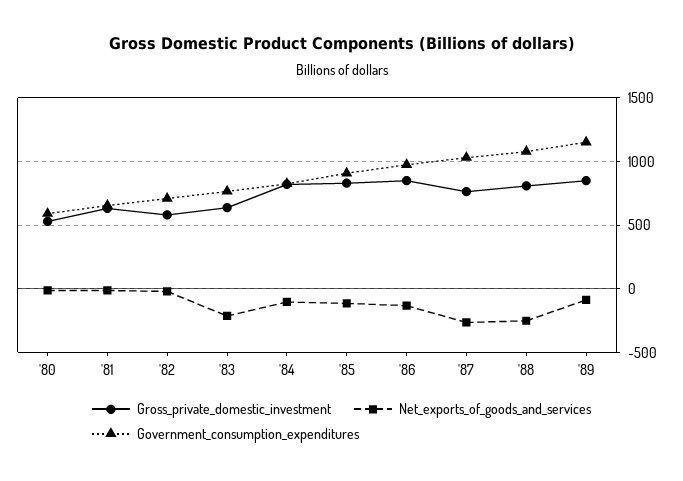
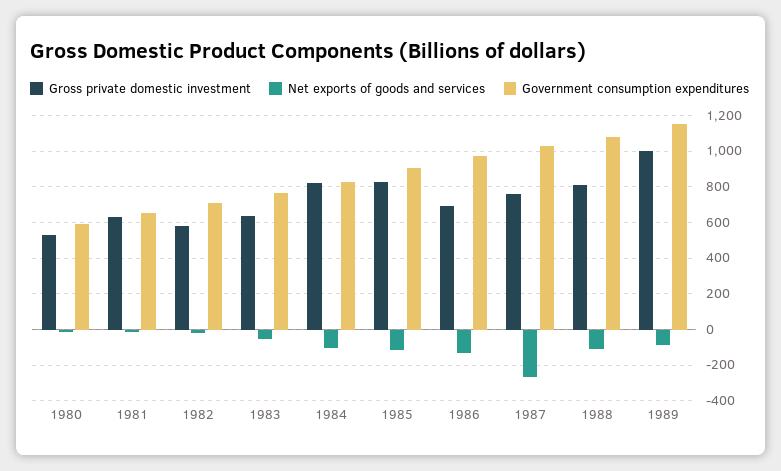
  {
    "Gross_private_domestic_investment": {
      "'80": 550,
      "'81": 650,
      "'82": 600,
      "'83": 650,
      "'84": 800,
      "'85": 850,
-     "'86": 850,
+     "'86": 700,
      "'87": 750,
      "'88": 800,
-     "'89": 850
+     "'89": 1000
    },
    "Net_exports_of_goods_and_services": {
      "'80": 0,
      "'81": 0,
      "'82": 0,
-     "'83": -200,
+     "'83": -50,
      "'84": -100,
      "'85": -100,
      "'86": -150,
      "'87": -250,
-     "'88": -250,
+     "'88": -100,
      "'89": -100
    },
    "Government_consumption_expenditures": {
      "'80": 600,
      "'81": 650,
      "'82": 700,
      "'83": 750,
      "'84": 850,
      "'85": 900,
      "'86": 950,
      "'87": 1050,
      "'88": 1100,
      "'89": 1150
    }
  }

